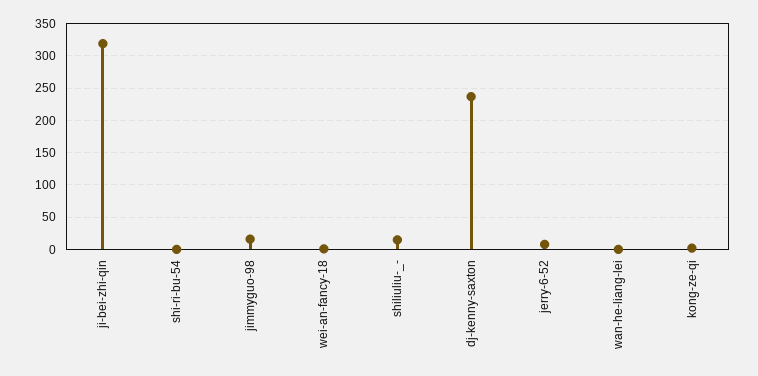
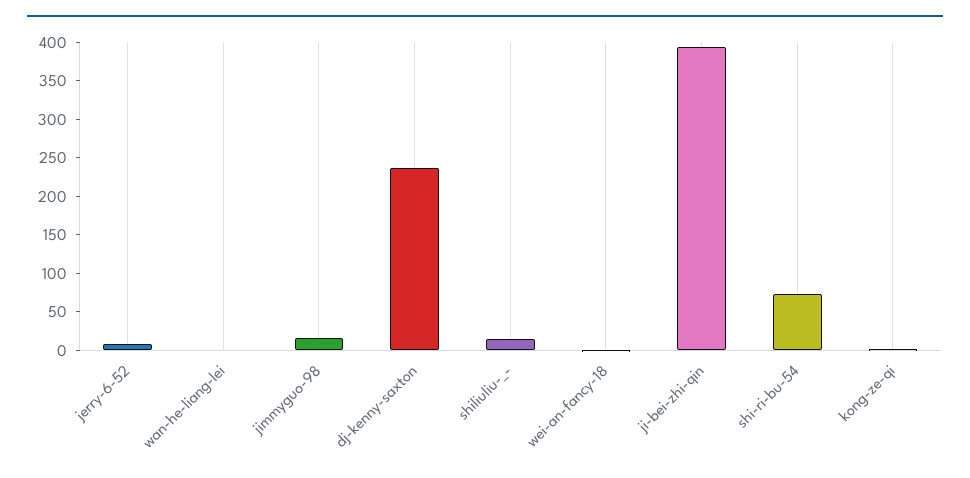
  {
-   "ji-bei-zhi-qin": 320,
+   "ji-bei-zhi-qin": 400,
-   "shi-ri-bu-54": 0,
+   "shi-ri-bu-54": 75,
    "jimmyguo-98": 20,
    "wei-an-fancy-18": 0,
    "shiliuliu-_-": 20,
    "dj-kenny-saxton": 240,
    "jerry-6-52": 10,
    "wan-he-liang-lei": 0,
    "kong-ze-qi": 0
  }

